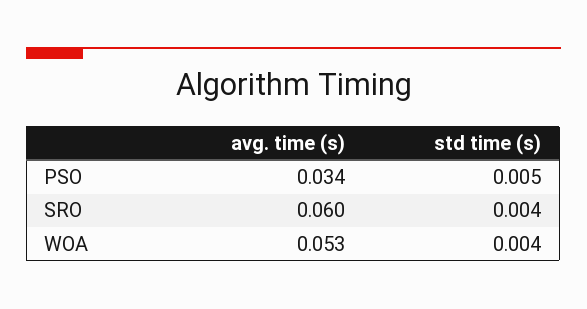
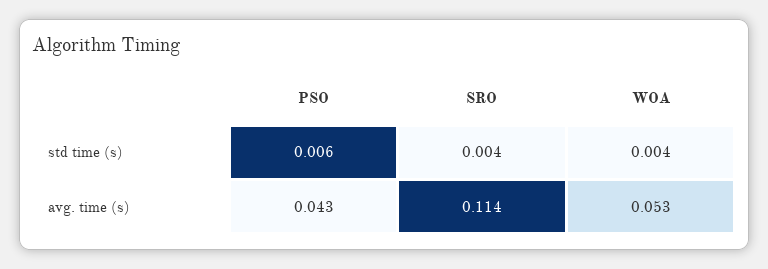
  {
    "avg. time (s)": {
-     "PSO": 0.034,
+     "PSO": 0.043,
-     "SRO": 0.06,
+     "SRO": 0.114,
      "WOA": 0.053
    },
    "std time (s)": {
-     "PSO": 0.005,
+     "PSO": 0.006,
      "SRO": 0.004,
      "WOA": 0.004
    }
  }

